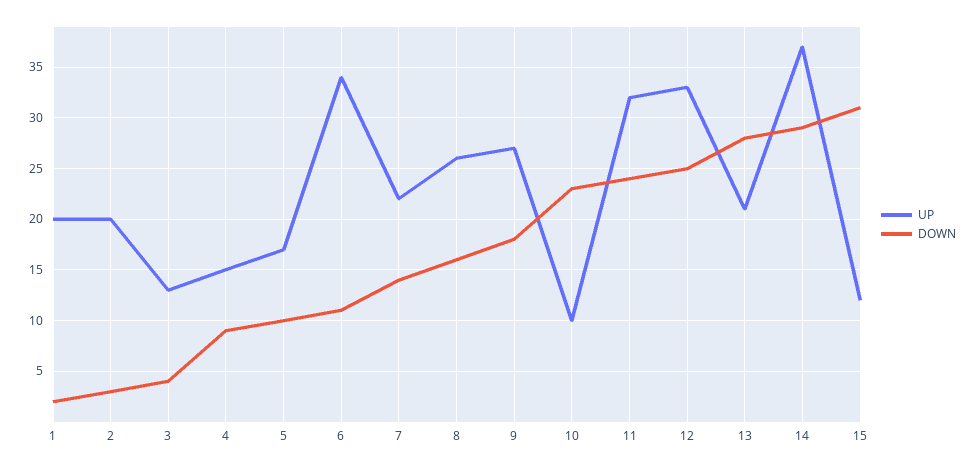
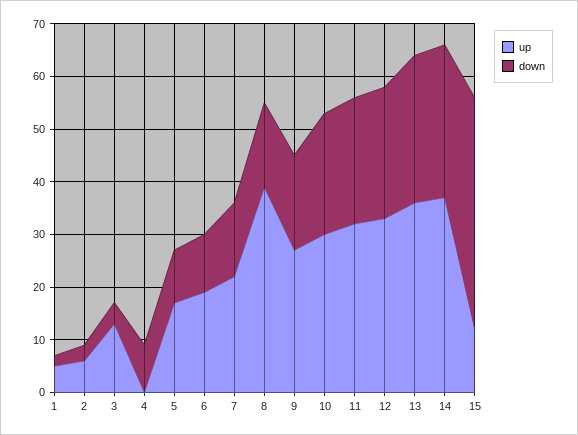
  {
    "UP": {
-     "1": 20,
+     "1": 5,
-     "2": 20,
+     "2": 5,
      "3": 13,
-     "4": 15,
+     "4": 0,
      "5": 17,
-     "6": 34,
+     "6": 20,
      "7": 22,
-     "8": 26,
+     "8": 40,
      "9": 27,
-     "10": 10,
+     "10": 30,
      "11": 32,
      "12": 33,
-     "13": 21,
+     "13": 35,
      "14": 37,
      "15": 12
    },
    "DOWN": {
      "1": 2,
      "2": 3,
      "3": 4,
      "4": 9,
      "5": 10,
      "6": 11,
      "7": 14,
      "8": 16,
      "9": 18,
      "10": 23,
      "11": 24,
      "12": 25,
      "13": 28,
      "14": 29,
-     "15": 31
+     "15": 45
    }
  }

